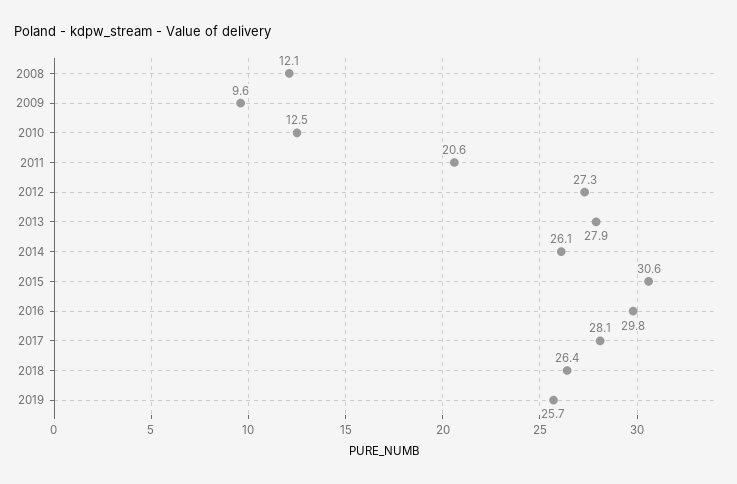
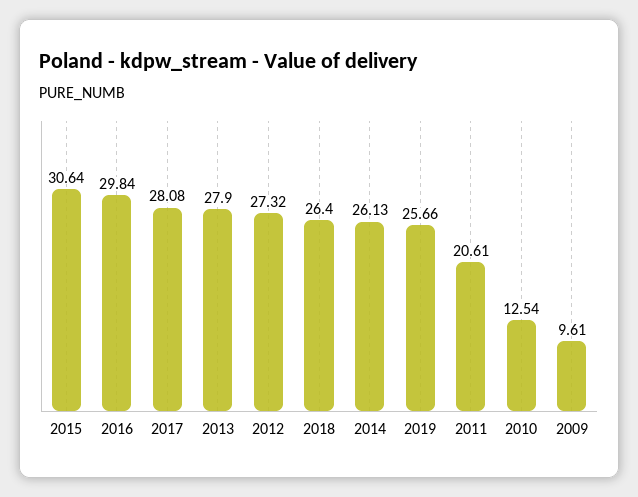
  {
-   "2008": 12.1,
    "2009": 9.61,
    "2010": 12.54,
    "2011": 20.61,
    "2012": 27.32,
    "2013": 27.9,
    "2014": 26.13,
    "2015": 30.64,
    "2016": 29.84,
    "2017": 28.08,
    "2018": 26.4,
    "2019": 25.66
  }

